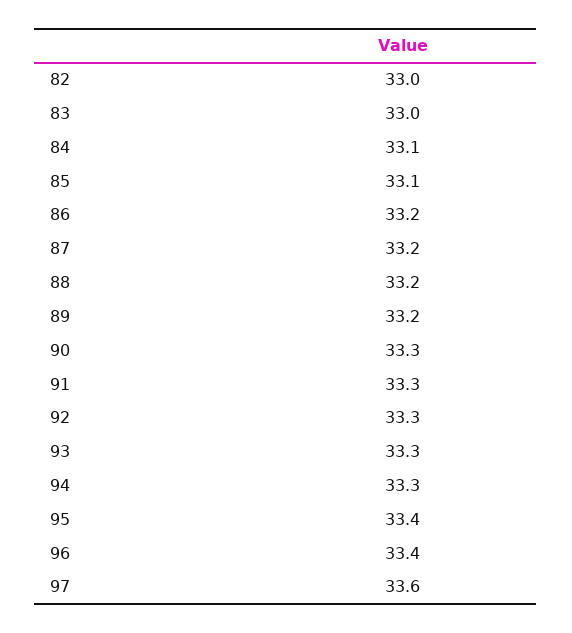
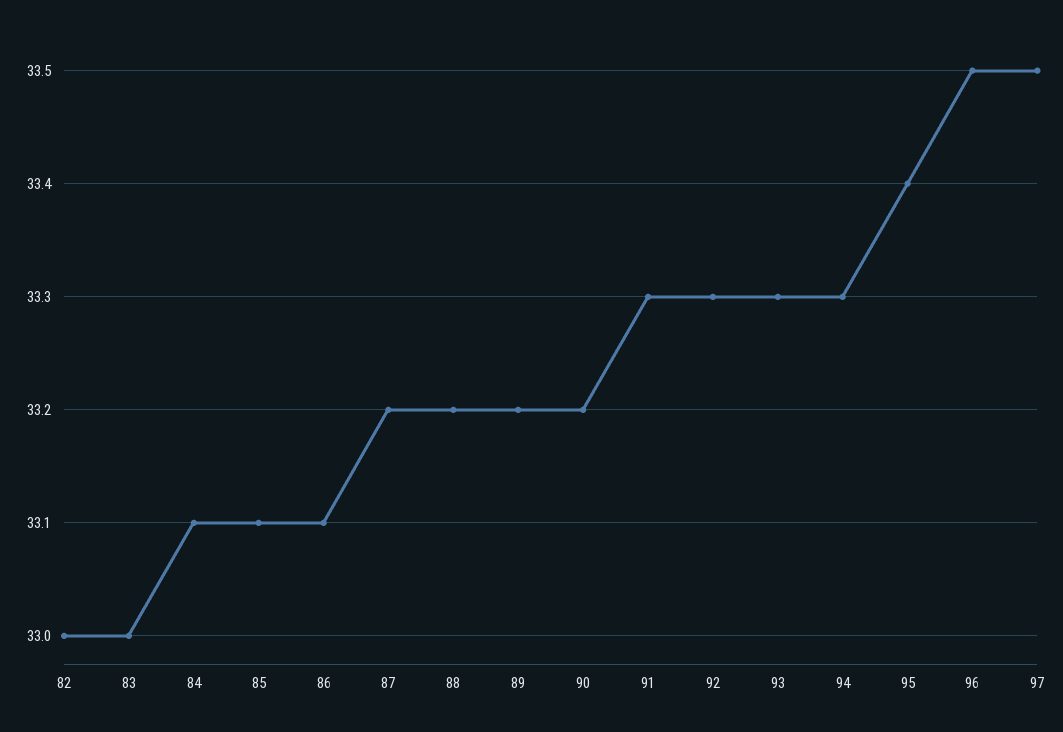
  {
    "82": 33,
    "83": 33,
    "84": 33.1,
    "85": 33.1,
-   "86": 33.2,
+   "86": 33.1,
    "87": 33.2,
    "88": 33.2,
    "89": 33.2,
-   "90": 33.3,
+   "90": 33.2,
    "91": 33.3,
    "92": 33.3,
    "93": 33.3,
    "94": 33.3,
    "95": 33.4,
-   "96": 33.4,
+   "96": 33.5,
-   "97": 33.6
+   "97": 33.5
  }

